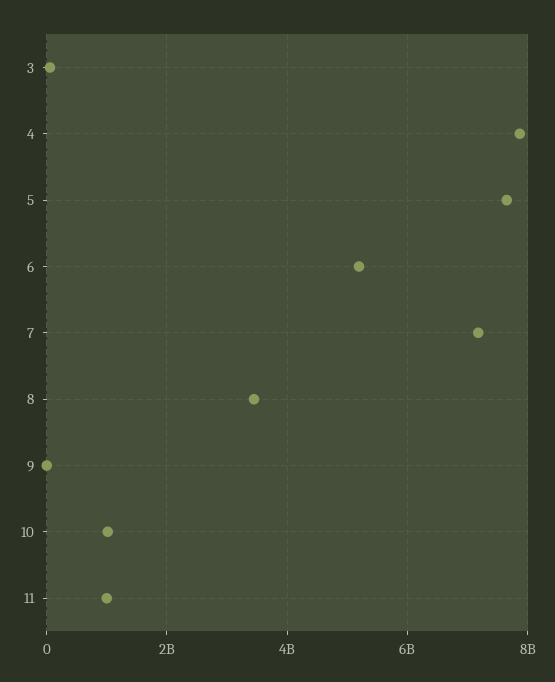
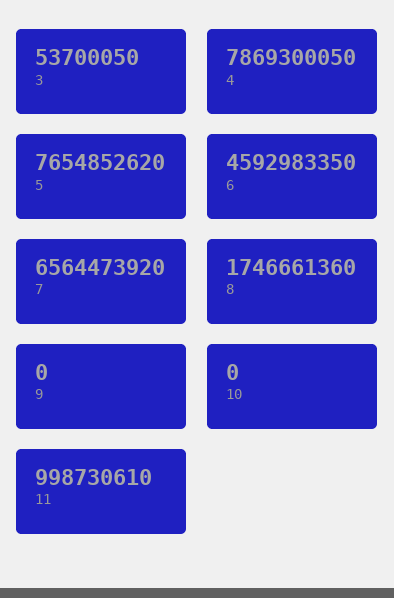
  {
    "3": 53700050,
    "4": 7869300050,
    "5": 7654852620,
-   "6": 5200000000,
+   "6": 4592983350,
-   "7": 7200000000,
+   "7": 6564473920,
-   "8": 3400000000,
+   "8": 1746661360,
    "9": 0,
-   "10": 1000000000,
+   "10": 0,
    "11": 998730610
  }

